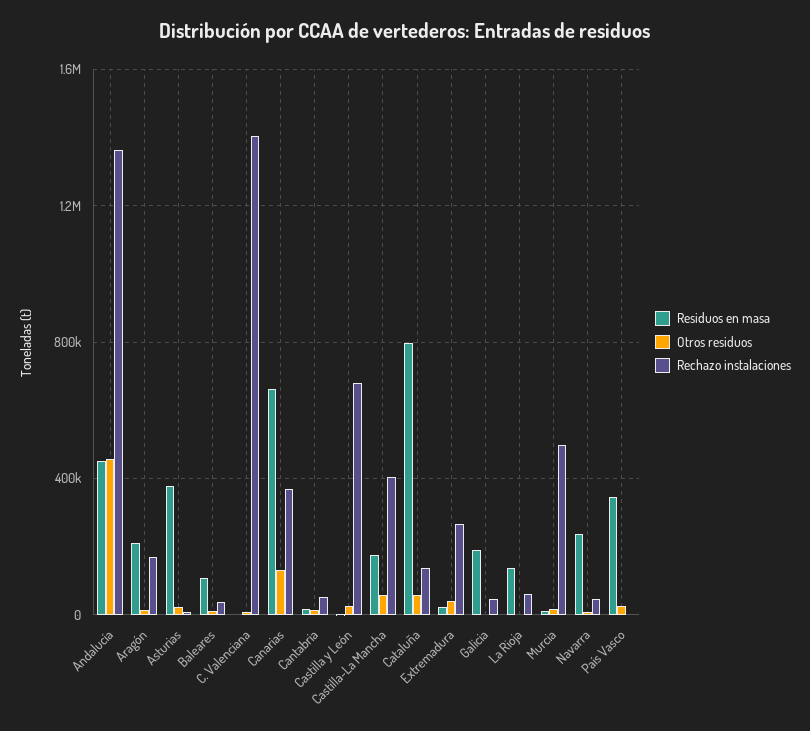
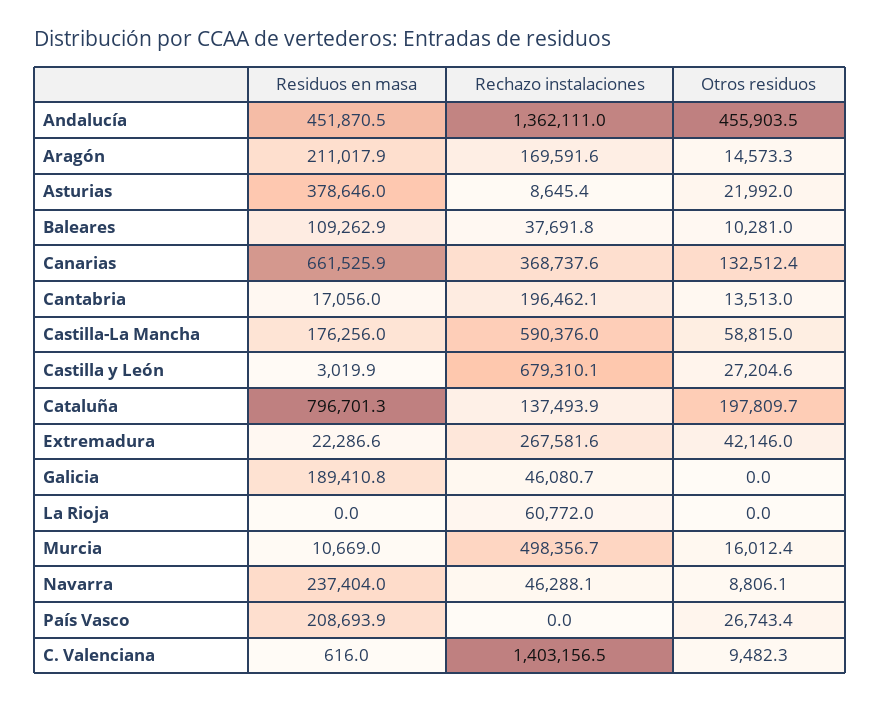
  {
    "Residuos en masa": {
      "Andalucía": 451870.5,
      "Aragón": 211017.9,
      "Asturias": 378646,
      "Baleares": 109262.9,
      "C. Valenciana": 616,
      "Canarias": 661525.9,
      "Cantabria": 17056,
      "Castilla y León": 3019.9,
      "Castilla-La Mancha": 176256,
      "Cataluña": 796701.3,
      "Extremadura": 22286.6,
      "Galicia": 189410.8,
-     "La Rioja": 150000,
+     "La Rioja": 0,
      "Murcia": 10669,
      "Navarra": 237404,
-     "País Vasco": 350000
+     "País Vasco": 208693.9
    },
    "Otros residuos": {
      "Andalucía": 455903.5,
      "Aragón": 14573.3,
      "Asturias": 21992,
      "Baleares": 10281,
      "C. Valenciana": 9482.3,
      "Canarias": 132512.4,
      "Cantabria": 13513,
      "Castilla y León": 27204.6,
      "Castilla-La Mancha": 58815,
-     "Cataluña": 50000,
+     "Cataluña": 197809.7,
      "Extremadura": 42146,
      "Galicia": 0,
      "La Rioja": 0,
      "Murcia": 16012.4,
      "Navarra": 8806.1,
      "País Vasco": 26743.4
    },
    "Rechazo instalaciones": {
      "Andalucía": 1362111,
      "Aragón": 169591.6,
      "Asturias": 8645.4,
      "Baleares": 37691.8,
      "C. Valenciana": 1403156.5,
      "Canarias": 368737.6,
-     "Cantabria": 50000,
+     "Cantabria": 196462.1,
      "Castilla y León": 679310.1,
-     "Castilla-La Mancha": 400000,
+     "Castilla-La Mancha": 590376,
      "Cataluña": 137493.9,
      "Extremadura": 267581.6,
      "Galicia": 46080.7,
      "La Rioja": 60772,
      "Murcia": 498356.7,
      "Navarra": 46288.1,
      "País Vasco": 0
    }
  }

